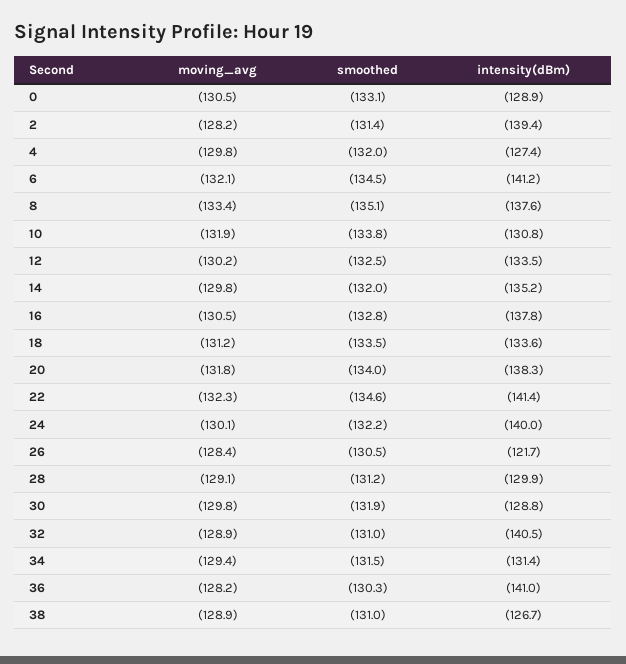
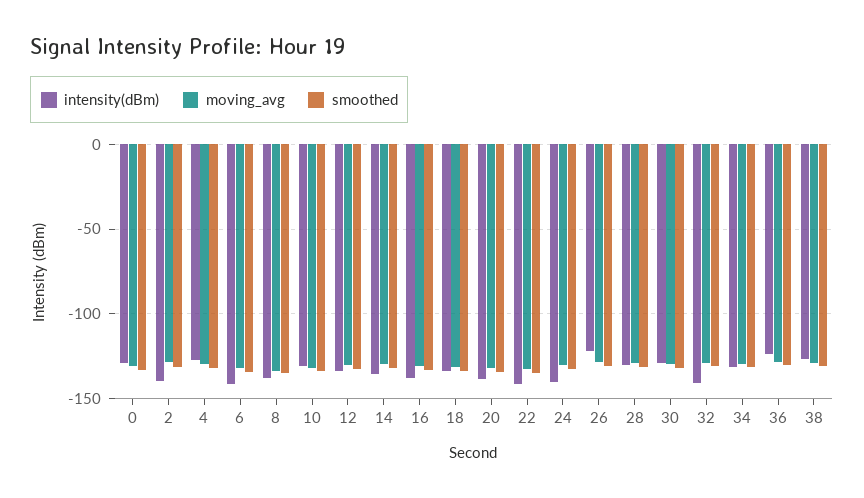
  {
    "moving_avg": {
      "0": -130.5,
      "2": -128.2,
      "4": -129.8,
      "6": -132.1,
      "8": -133.4,
      "10": -131.9,
      "12": -130.2,
      "14": -129.8,
      "16": -130.5,
      "18": -131.2,
      "20": -131.8,
      "22": -132.3,
      "24": -130.1,
      "26": -128.4,
      "28": -129.1,
      "30": -129.8,
      "32": -128.9,
      "34": -129.4,
      "36": -128.2,
      "38": -128.9
    },
    "smoothed": {
      "0": -133.1,
      "2": -131.4,
      "4": -132,
      "6": -134.5,
      "8": -135.1,
      "10": -133.8,
      "12": -132.5,
      "14": -132,
      "16": -132.8,
      "18": -133.5,
      "20": -134,
      "22": -134.6,
      "24": -132.2,
      "26": -130.5,
      "28": -131.2,
      "30": -131.9,
      "32": -131,
      "34": -131.5,
      "36": -130.3,
      "38": -131
    },
    "intensity(dBm)": {
      "0": -128.9,
      "2": -139.4,
      "4": -127.4,
      "6": -141.2,
      "8": -137.6,
      "10": -130.8,
      "12": -133.5,
      "14": -135.2,
      "16": -137.8,
      "18": -133.6,
      "20": -138.3,
      "22": -141.4,
      "24": -140,
      "26": -121.7,
      "28": -129.9,
      "30": -128.8,
      "32": -140.5,
      "34": -131.4,
-     "36": -141,
+     "36": -125,
      "38": -126.7
    }
  }

